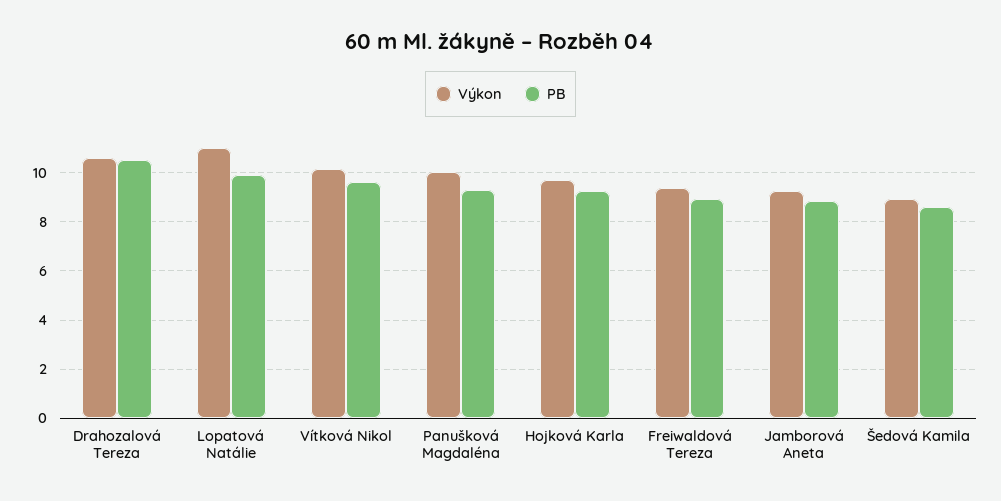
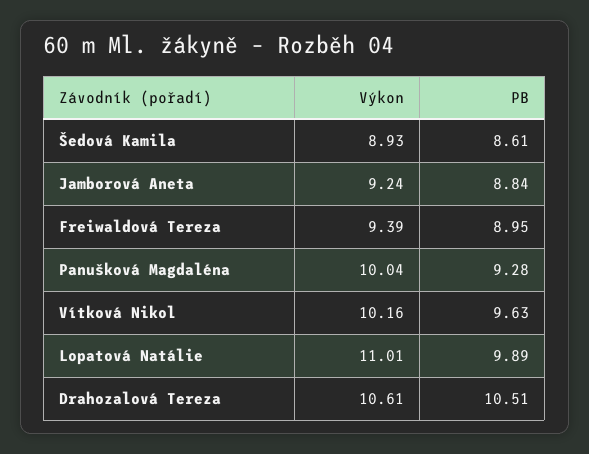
  {
    "Výkon": {
      "Drahozalová Tereza": 10.61,
      "Lopatová Natálie": 11.01,
      "Vítková Nikol": 10.16,
      "Panušková Magdaléna": 10.04,
-     "Hojková Karla": 9.75,
      "Freiwaldová Tereza": 9.39,
      "Jamborová Aneta": 9.24,
      "Šedová Kamila": 8.93
    },
    "PB": {
      "Drahozalová Tereza": 10.51,
      "Lopatová Natálie": 9.89,
      "Vítková Nikol": 9.63,
      "Panušková Magdaléna": 9.28,
-     "Hojková Karla": 9.25,
      "Freiwaldová Tereza": 8.95,
      "Jamborová Aneta": 8.84,
      "Šedová Kamila": 8.61
    }
  }

